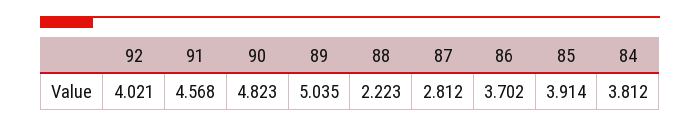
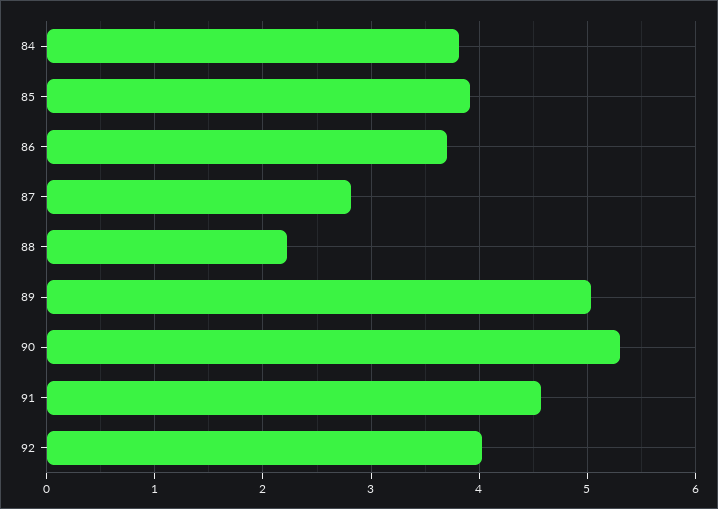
  {
    "92": 4.021,
    "91": 4.568,
-   "90": 4.823,
+   "90": 5.3,
    "89": 5.035,
    "88": 2.223,
    "87": 2.812,
    "86": 3.702,
    "85": 3.914,
    "84": 3.812
  }

